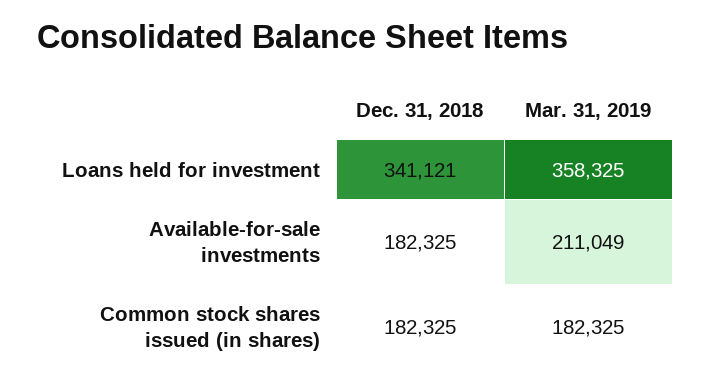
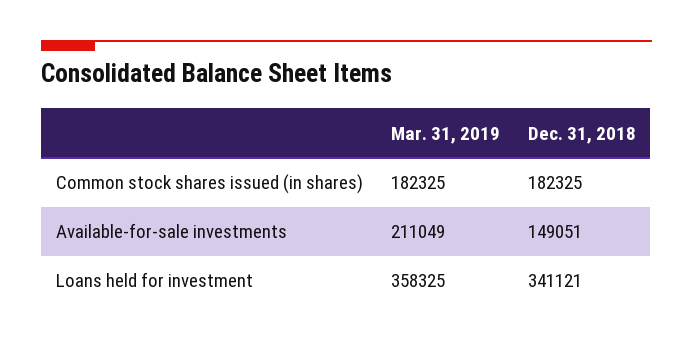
  {
    "Dec. 31, 2018": {
      "Loans held for investment": 341121,
-     "Available-for-sale investments": 182325,
+     "Available-for-sale investments": 149051,
      "Common stock shares issued (in shares)": 182325
    },
    "Mar. 31, 2019": {
      "Loans held for investment": 358325,
      "Available-for-sale investments": 211049,
      "Common stock shares issued (in shares)": 182325
    }
  }

